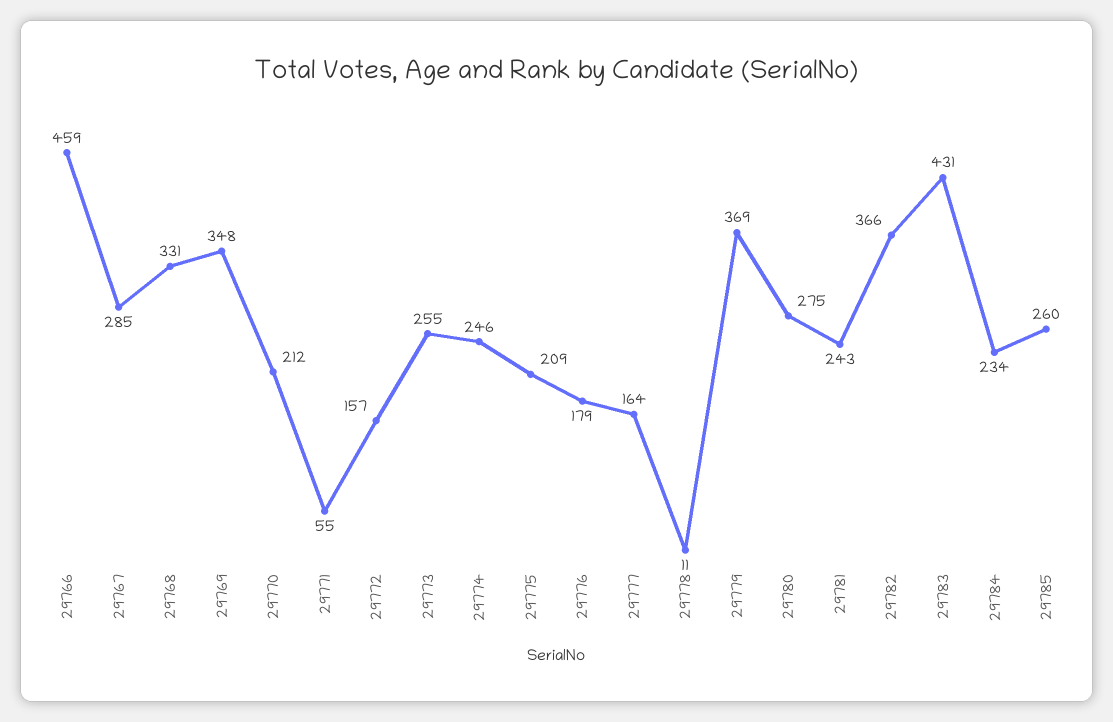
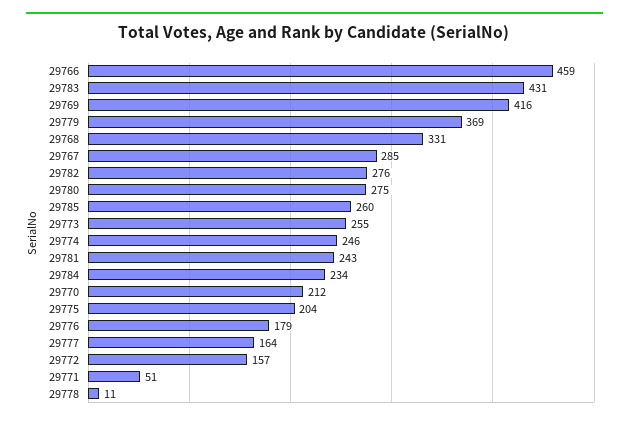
  {
    "29766": 459,
    "29767": 285,
    "29768": 331,
-   "29769": 348,
+   "29769": 416,
    "29770": 212,
-   "29771": 55,
+   "29771": 51,
    "29772": 157,
    "29773": 255,
    "29774": 246,
-   "29775": 209,
+   "29775": 204,
    "29776": 179,
    "29777": 164,
    "29778": 11,
    "29779": 369,
    "29780": 275,
    "29781": 243,
-   "29782": 366,
+   "29782": 276,
    "29783": 431,
    "29784": 234,
    "29785": 260
  }

